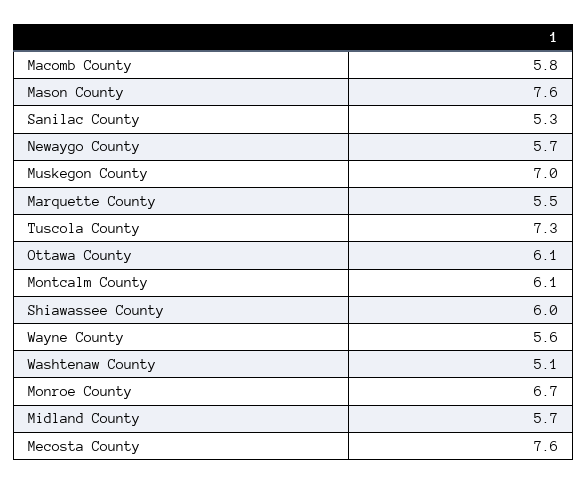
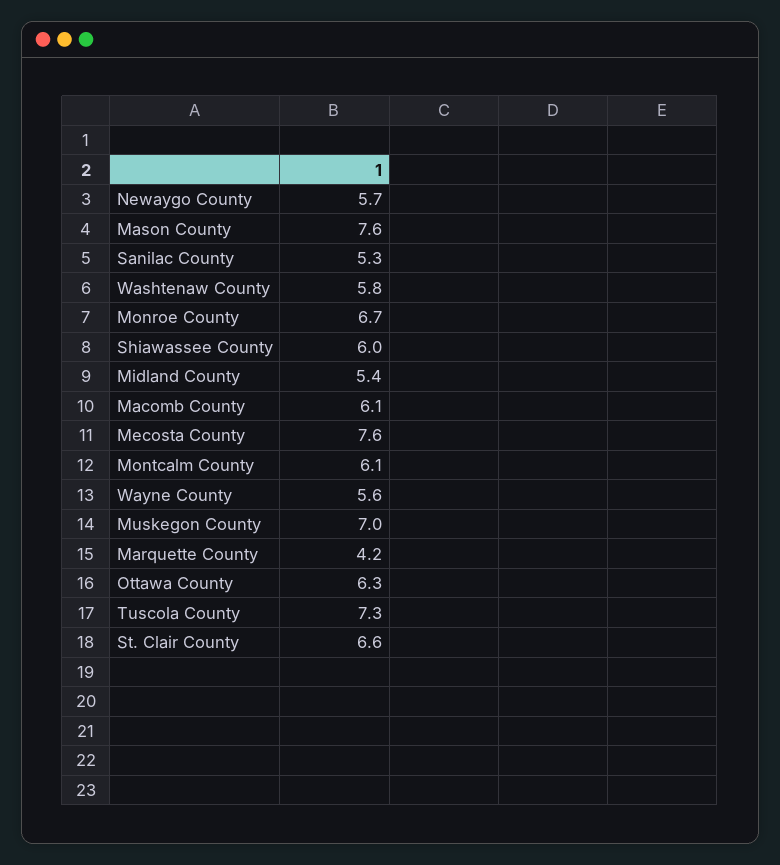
  {
-   "Macomb County": 5.8,
+   "Macomb County": 6.1,
    "Mason County": 7.6,
    "Sanilac County": 5.3,
    "Newaygo County": 5.7,
    "Muskegon County": 7,
-   "Marquette County": 5.5,
+   "Marquette County": 4.2,
    "Tuscola County": 7.3,
-   "Ottawa County": 6.1,
+   "Ottawa County": 6.3,
    "Montcalm County": 6.1,
    "Shiawassee County": 6,
    "Wayne County": 5.6,
-   "Washtenaw County": 5.1,
+   "Washtenaw County": 5.8,
    "Monroe County": 6.7,
-   "Midland County": 5.7,
+   "Midland County": 5.4,
-   "Mecosta County": 7.6
+   "Mecosta County": 7.6,
+   "St. Clair County": 6.6
  }

